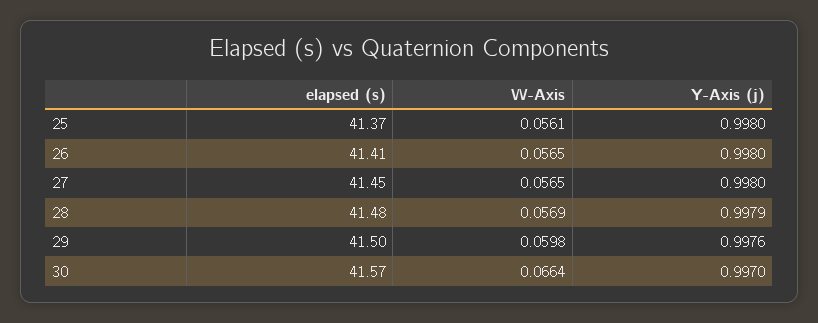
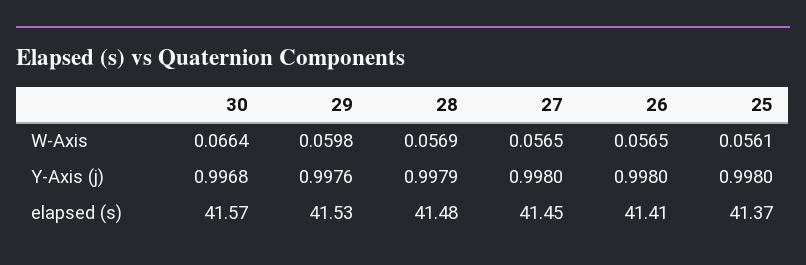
  {
    "elapsed (s)": {
      "25": 41.37,
      "26": 41.41,
      "27": 41.45,
      "28": 41.48,
-     "29": 41.5,
+     "29": 41.53,
      "30": 41.57
    },
    "W-Axis": {
      "25": 0.0561,
      "26": 0.0565,
      "27": 0.0565,
      "28": 0.0569,
      "29": 0.0598,
      "30": 0.0664
    },
    "Y-Axis (j)": {
      "25": 0.998,
      "26": 0.998,
      "27": 0.998,
      "28": 0.9979,
      "29": 0.9976,
-     "30": 0.997
+     "30": 0.9968
    }
  }

